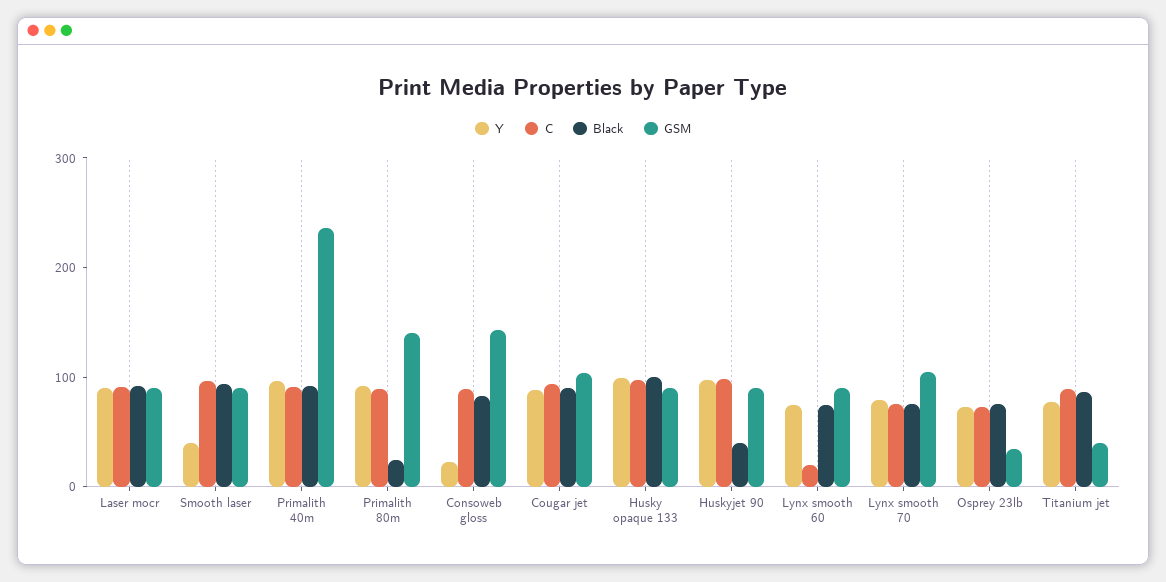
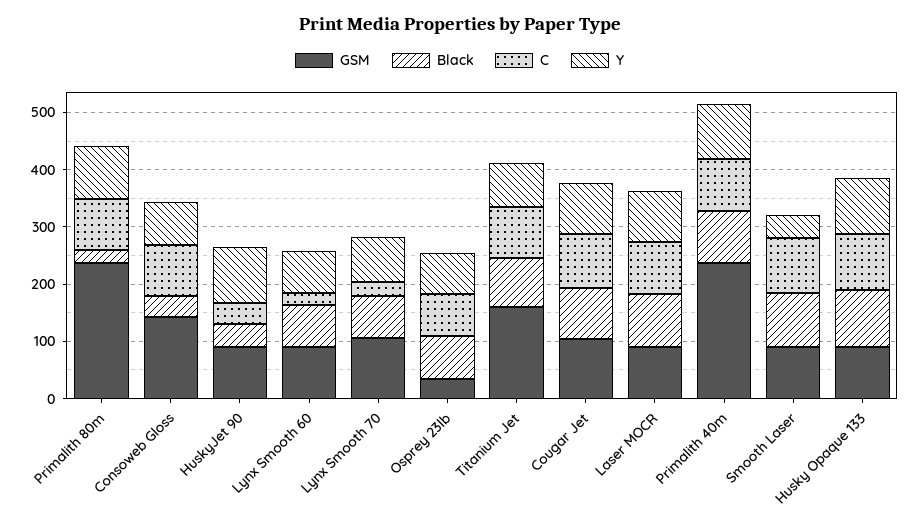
  {
    "Y": {
      "Laser mocr": 100,
      "Smooth laser": 40,
      "Primalith 40m": 100,
      "Primalith 80m": 100,
-     "Consoweb gloss": 20,
+     "Consoweb gloss": 80,
      "Cougar jet": 80,
      "Husky opaque 133": 100,
      "Huskyjet 90": 100,
      "Lynx smooth 60": 80,
      "Lynx smooth 70": 80,
      "Osprey 23lb": 80,
      "Titanium jet": 80
    },
    "C": {
      "Laser mocr": 100,
      "Smooth laser": 100,
      "Primalith 40m": 100,
      "Primalith 80m": 80,
      "Consoweb gloss": 80,
      "Cougar jet": 100,
      "Husky opaque 133": 100,
-     "Huskyjet 90": 100,
+     "Huskyjet 90": 40,
      "Lynx smooth 60": 20,
-     "Lynx smooth 70": 80,
+     "Lynx smooth 70": 20,
      "Osprey 23lb": 80,
      "Titanium jet": 80
    },
    "Black": {
      "Laser mocr": 100,
      "Smooth laser": 100,
      "Primalith 40m": 100,
      "Primalith 80m": 20,
-     "Consoweb gloss": 80,
+     "Consoweb gloss": 40,
      "Cougar jet": 100,
      "Husky opaque 133": 100,
      "Huskyjet 90": 40,
      "Lynx smooth 60": 80,
      "Lynx smooth 70": 80,
      "Osprey 23lb": 80,
      "Titanium jet": 80
    },
    "GSM": {
      "Laser mocr": 100,
      "Smooth laser": 100,
      "Primalith 40m": 240,
-     "Primalith 80m": 140,
+     "Primalith 80m": 240,
      "Consoweb gloss": 140,
      "Cougar jet": 100,
      "Husky opaque 133": 100,
      "Huskyjet 90": 100,
      "Lynx smooth 60": 100,
      "Lynx smooth 70": 100,
      "Osprey 23lb": 40,
-     "Titanium jet": 40
+     "Titanium jet": 160
    }
  }

